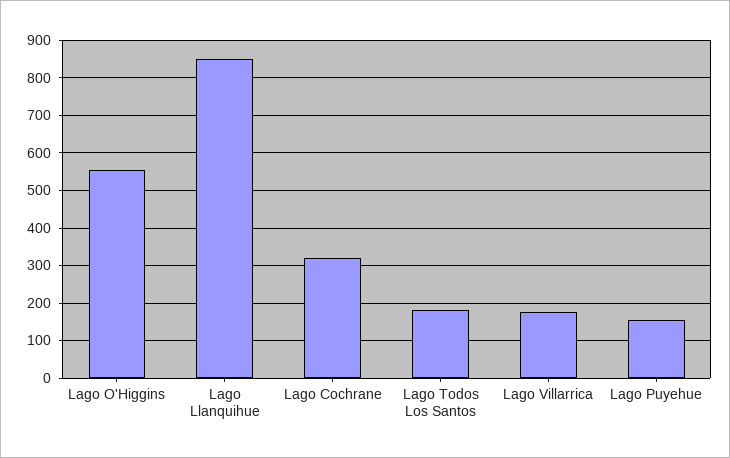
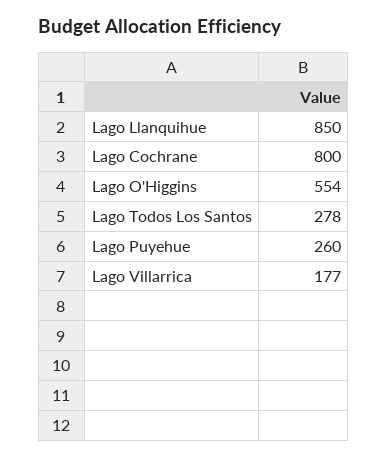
  {
    "Lago O'Higgins": 554,
    "Lago Llanquihue": 850,
-   "Lago Cochrane": 320,
+   "Lago Cochrane": 800,
-   "Lago Todos Los Santos": 180,
+   "Lago Todos Los Santos": 278,
    "Lago Villarrica": 177,
-   "Lago Puyehue": 160
+   "Lago Puyehue": 260
  }

